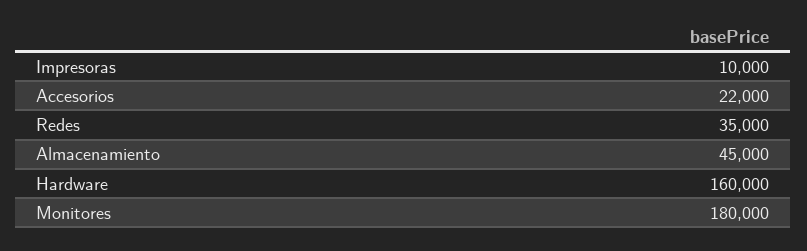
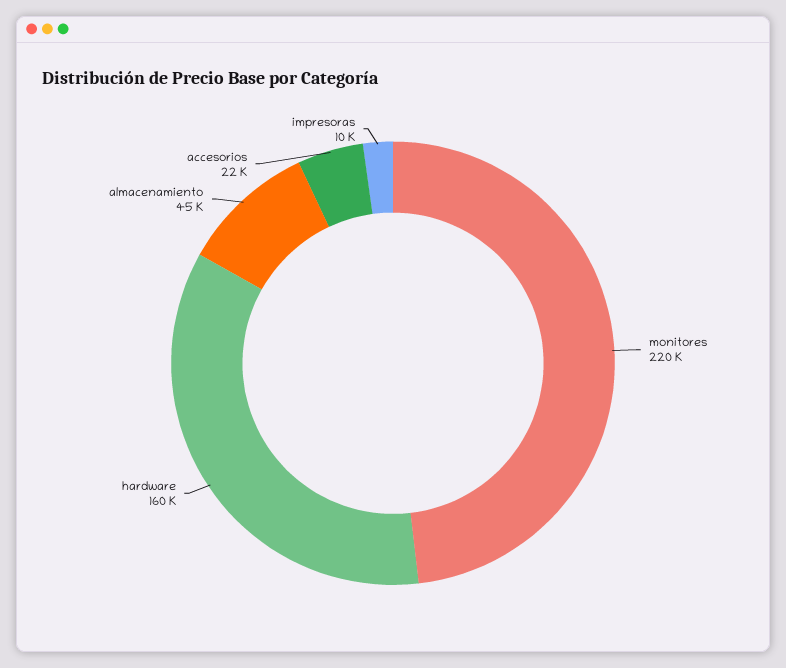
  {
    "Impresoras": 10000,
    "Accesorios": 22000,
-   "Redes": 35000,
    "Almacenamiento": 45000,
    "Hardware": 160000,
-   "Monitores": 180000
+   "Monitores": 220000
  }

